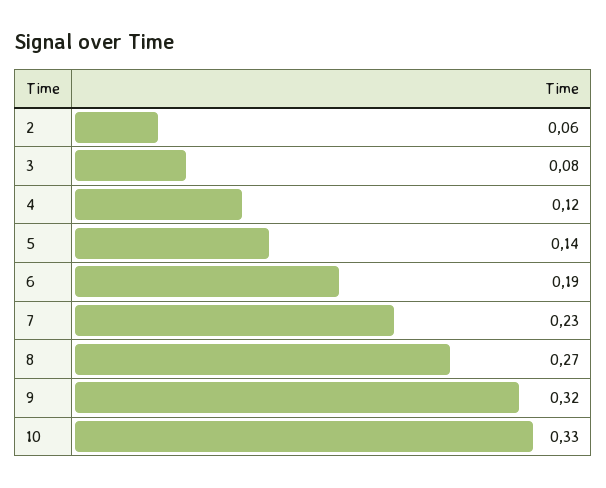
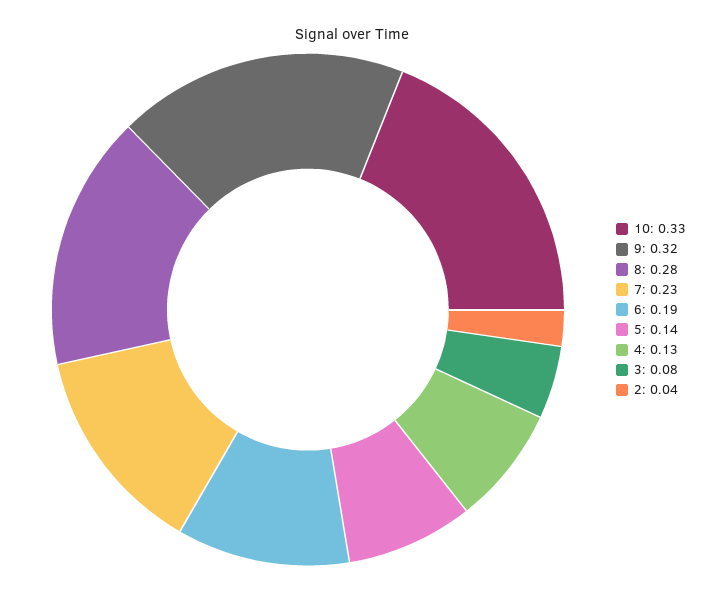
  {
-   "2": 0.06,
+   "2": 0.04,
    "3": 0.08,
-   "4": 0.12,
+   "4": 0.13,
    "5": 0.14,
    "6": 0.19,
    "7": 0.23,
-   "8": 0.27,
+   "8": 0.28,
    "9": 0.32,
    "10": 0.33
  }

